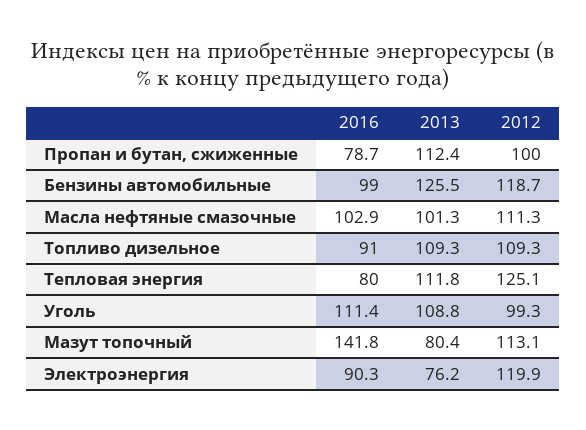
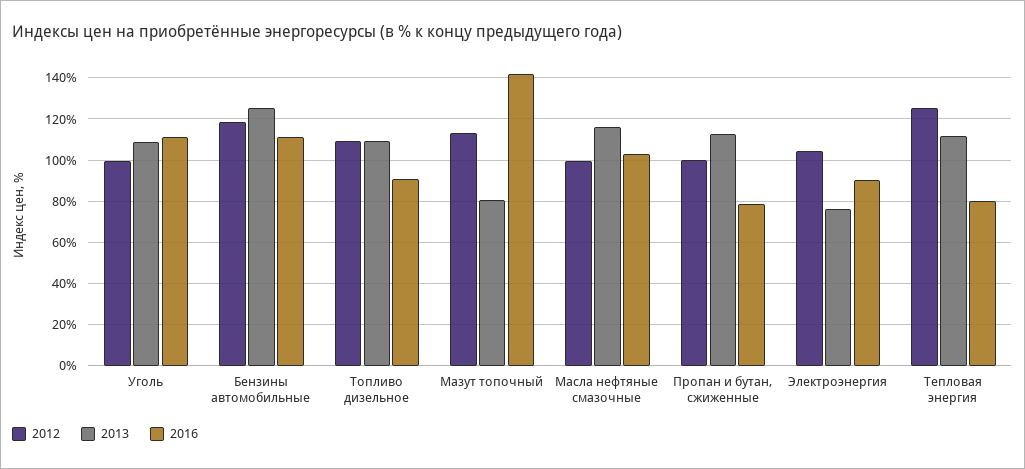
  {
    "2016": {
      "Пропан и бутан, сжиженные": 78.7,
-     "Бензины автомобильные": 99,
+     "Бензины автомобильные": 110,
      "Масла нефтяные смазочные": 102.9,
      "Топливо дизельное": 91,
      "Тепловая энергия": 80,
      "Уголь": 111.4,
      "Мазут топочный": 141.8,
      "Электроэнергия": 90.3
    },
    "2013": {
      "Пропан и бутан, сжиженные": 112.4,
      "Бензины автомобильные": 125.5,
-     "Масла нефтяные смазочные": 101.3,
+     "Масла нефтяные смазочные": 115,
      "Топливо дизельное": 109.3,
      "Тепловая энергия": 111.8,
      "Уголь": 108.8,
      "Мазут топочный": 80.4,
      "Электроэнергия": 76.2
    },
    "2012": {
      "Пропан и бутан, сжиженные": 100,
      "Бензины автомобильные": 118.7,
-     "Масла нефтяные смазочные": 111.3,
+     "Масла нефтяные смазочные": 100,
      "Топливо дизельное": 109.3,
      "Тепловая энергия": 125.1,
      "Уголь": 99.3,
      "Мазут топочный": 113.1,
-     "Электроэнергия": 119.9
+     "Электроэнергия": 105
    }
  }

